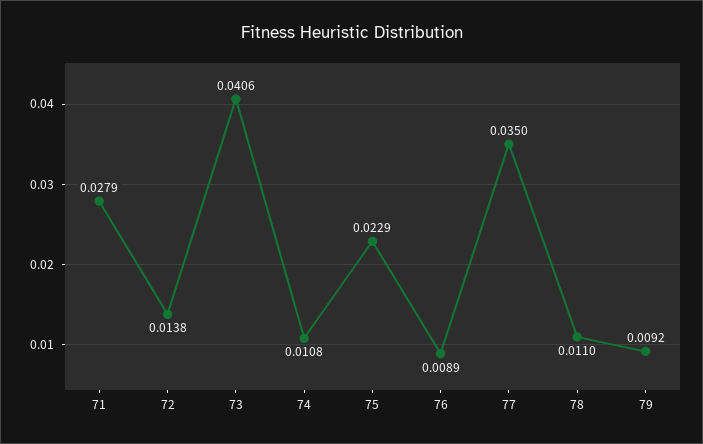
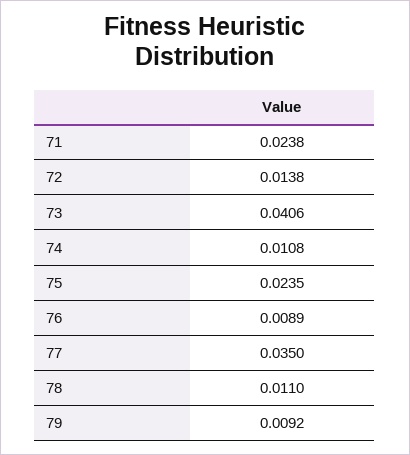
  {
-   "71": 0.0279,
+   "71": 0.0238,
    "72": 0.0138,
    "73": 0.0406,
    "74": 0.0108,
-   "75": 0.0229,
+   "75": 0.0235,
    "76": 0.0089,
    "77": 0.035,
    "78": 0.011,
    "79": 0.0092
  }

